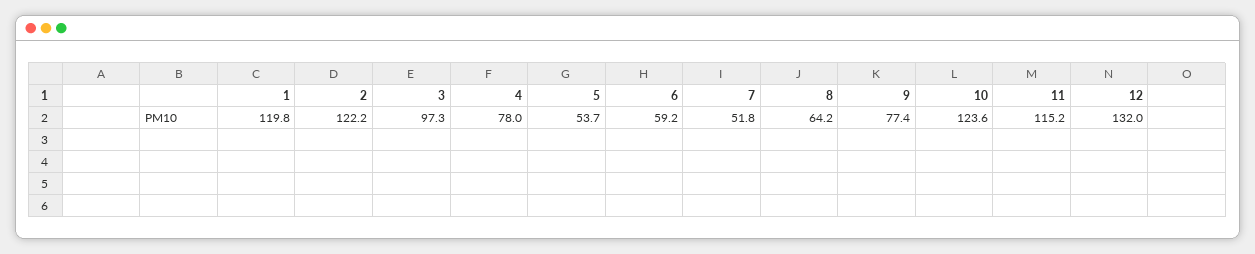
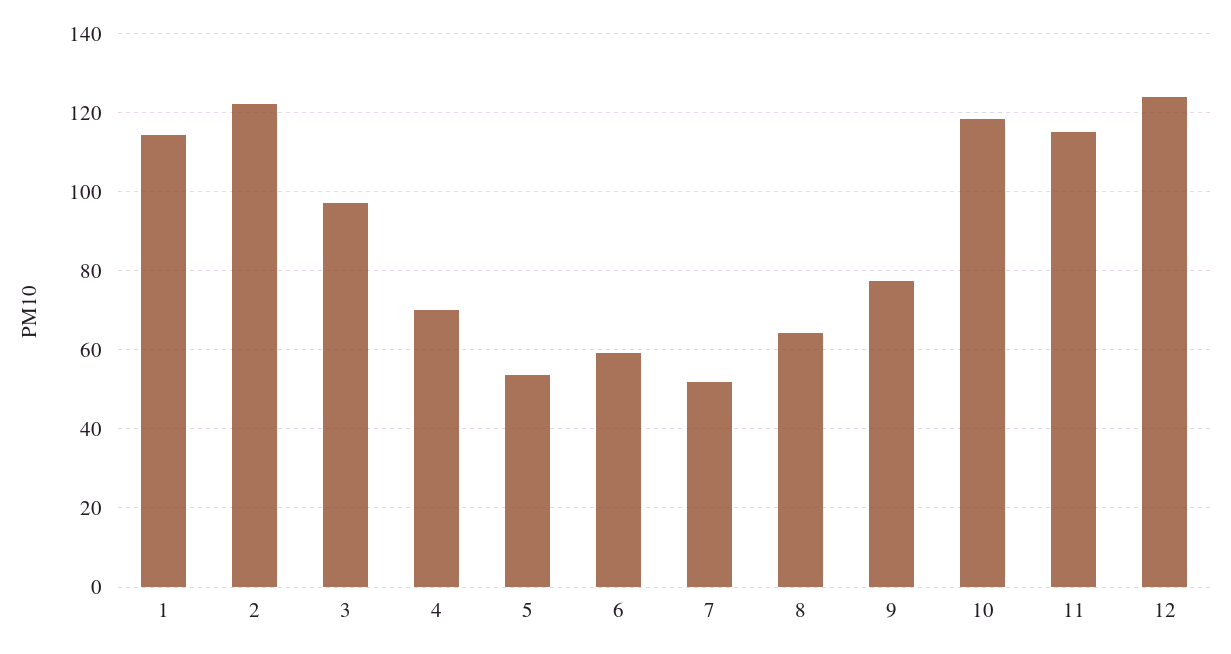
  {
-   "1": 119.8,
+   "1": 114,
    "2": 122.2,
    "3": 97.3,
-   "4": 78,
+   "4": 70,
    "5": 53.7,
    "6": 59.2,
    "7": 51.8,
    "8": 64.2,
    "9": 77.4,
-   "10": 123.6,
+   "10": 118,
    "11": 115.2,
-   "12": 132
+   "12": 124
  }

